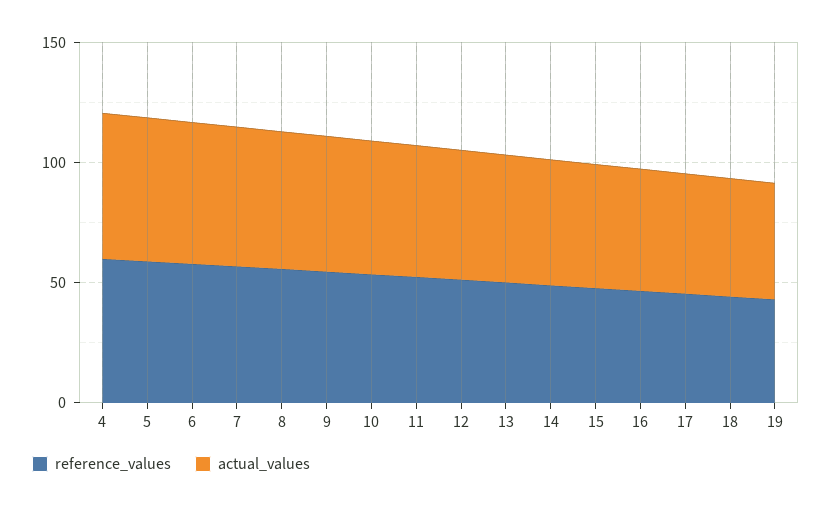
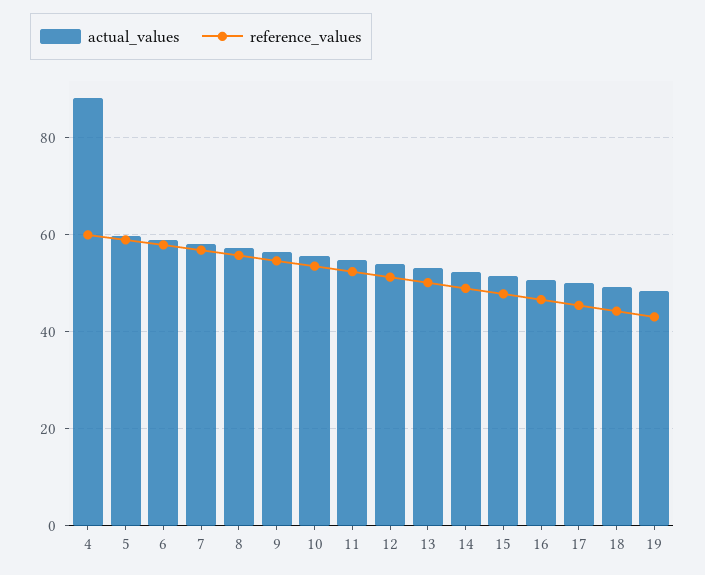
  {
    "reference_values": {
      "4": 60,
      "5": 58,
      "6": 58,
      "7": 56,
      "8": 56,
      "9": 54,
      "10": 54,
      "11": 52,
      "12": 52,
      "13": 50,
      "14": 48,
      "15": 48,
      "16": 46,
      "17": 46,
      "18": 44,
      "19": 44
    },
    "actual_values": {
-     "4": 60,
+     "4": 88,
      "5": 60,
      "6": 58,
      "7": 58,
      "8": 58,
      "9": 56,
      "10": 56,
      "11": 54,
      "12": 54,
      "13": 54,
      "14": 52,
      "15": 52,
      "16": 50,
      "17": 50,
      "18": 50,
      "19": 48
    }
  }

